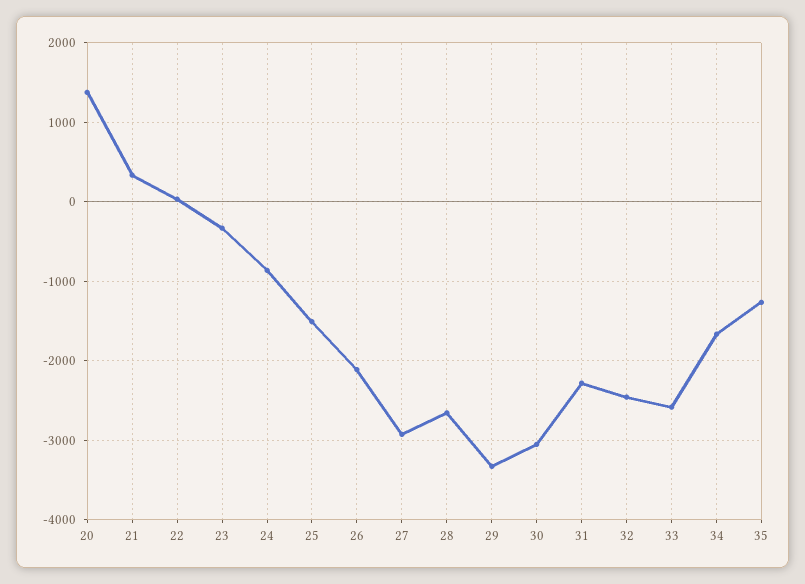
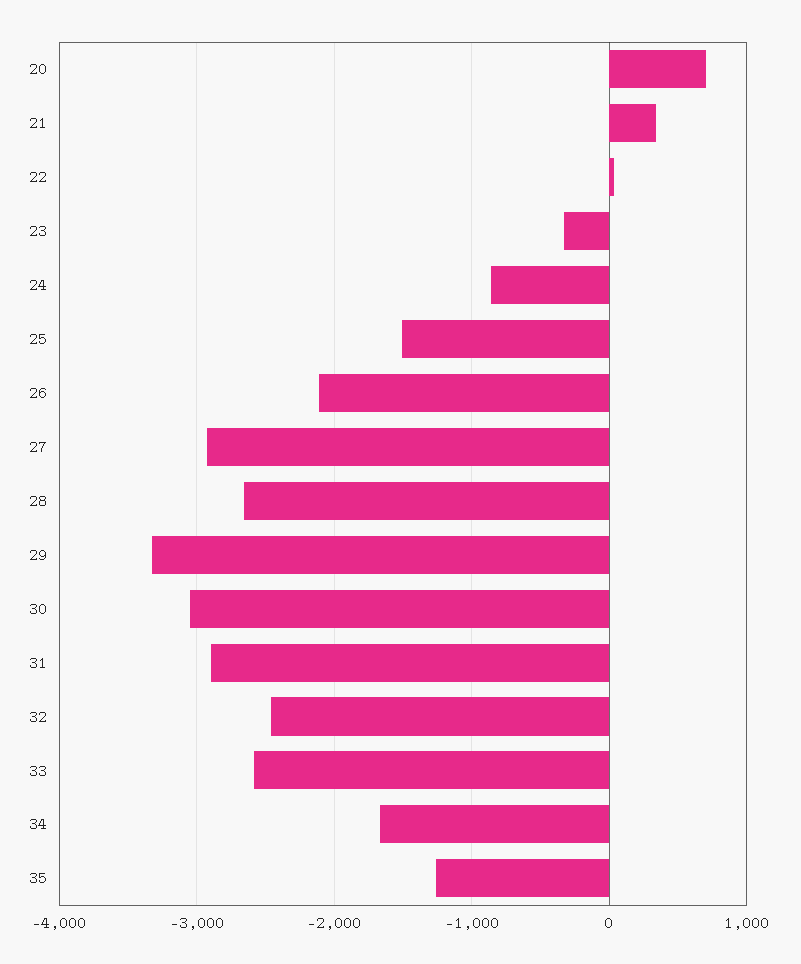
  {
-   "20": 1400,
+   "20": 700,
    "21": 300,
    "22": 0,
    "23": -300,
    "24": -900,
    "25": -1500,
    "26": -2100,
    "27": -2900,
    "28": -2700,
    "29": -3300,
    "30": -3100,
-   "31": -2300,
+   "31": -2900,
    "32": -2500,
    "33": -2600,
    "34": -1700,
    "35": -1300
  }

